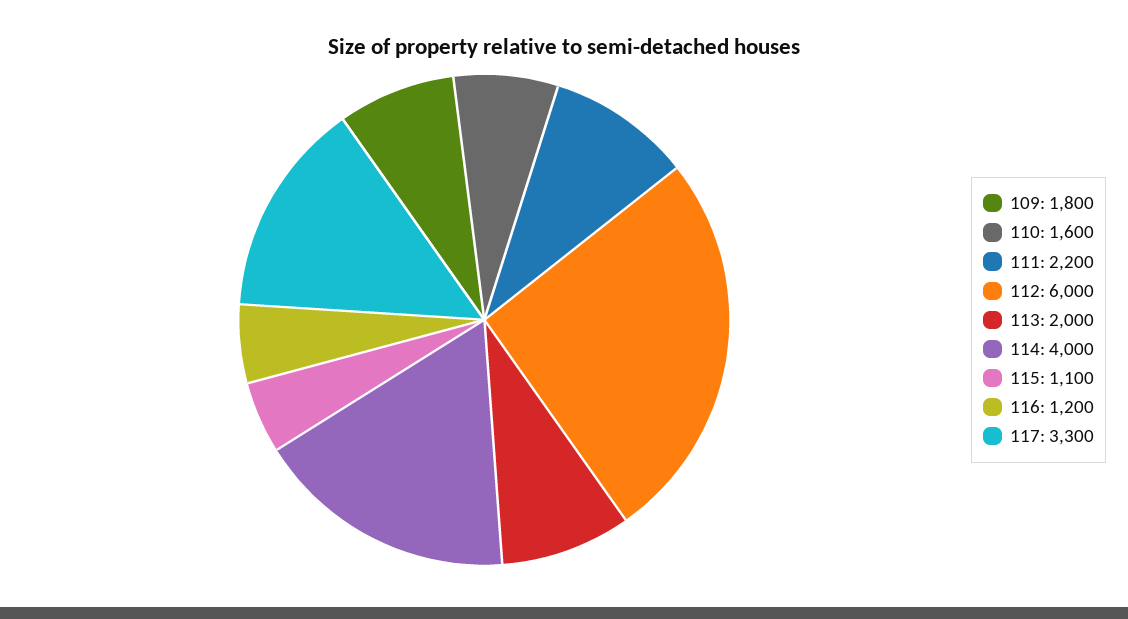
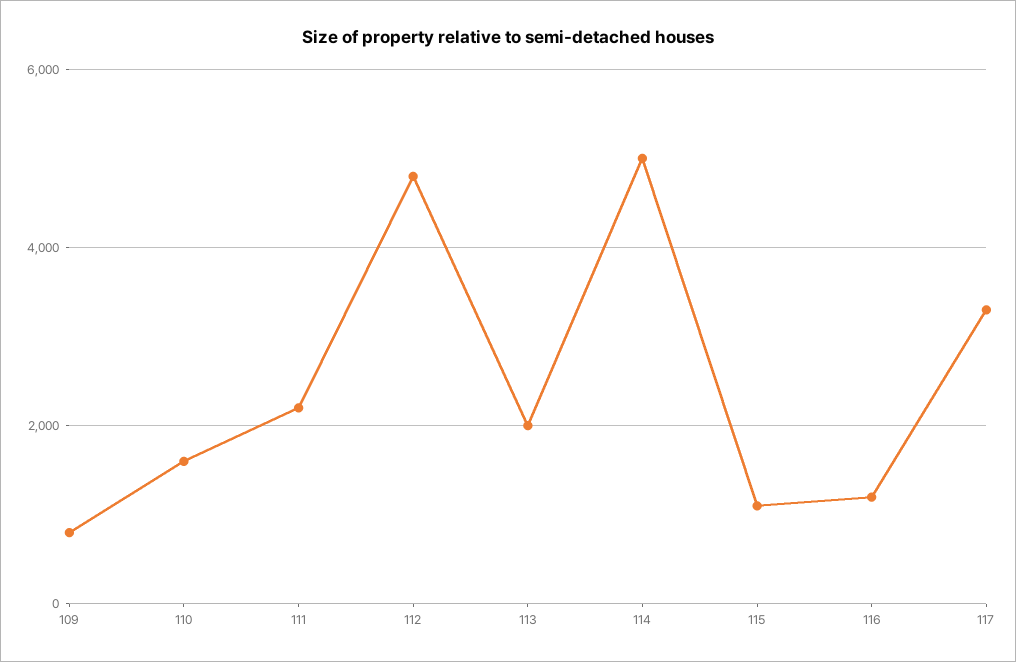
  {
-   "109": 1800,
+   "109": 800,
    "110": 1600,
    "111": 2200,
-   "112": 6000,
+   "112": 4800,
    "113": 2000,
-   "114": 4000,
+   "114": 5000,
    "115": 1100,
    "116": 1200,
    "117": 3300
  }

